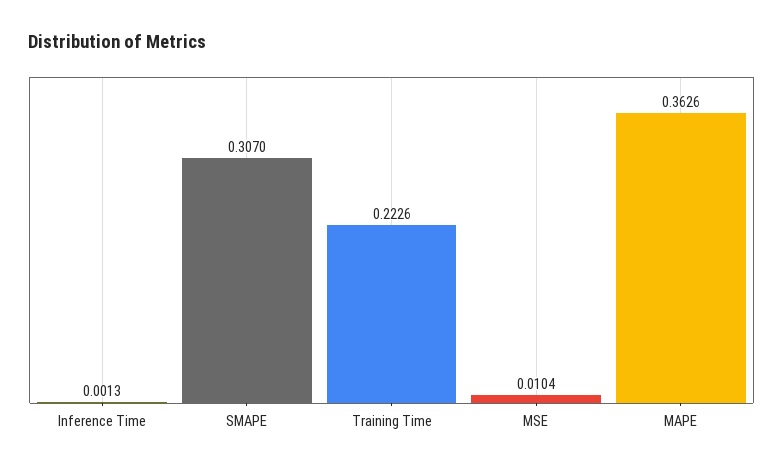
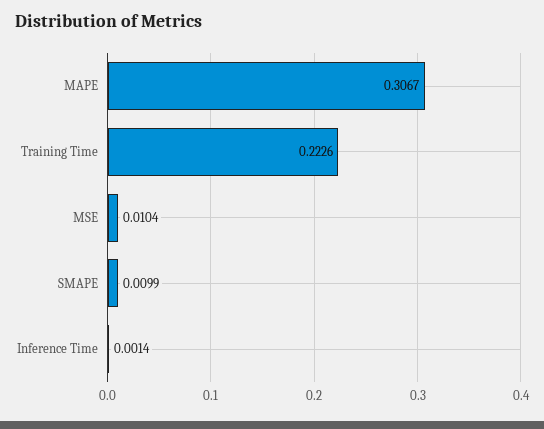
  {
-   "Inference Time": 0.0013,
+   "Inference Time": 0.0014,
-   "SMAPE": 0.307,
+   "SMAPE": 0.0099,
    "Training Time": 0.2226,
    "MSE": 0.0104,
-   "MAPE": 0.3626
+   "MAPE": 0.3067
  }

